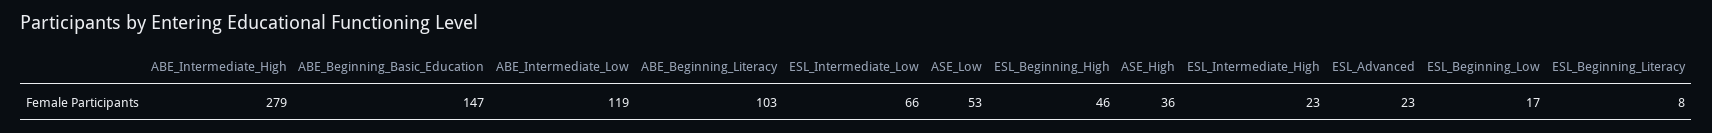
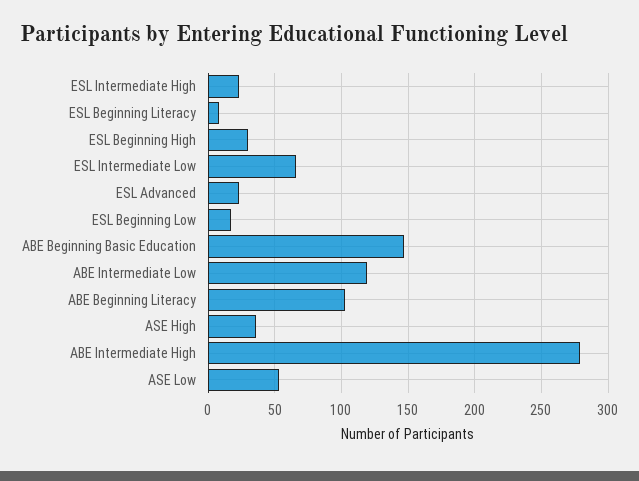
  {
    "ABE_Intermediate_High": 279,
    "ABE_Beginning_Basic_Education": 147,
    "ABE_Intermediate_Low": 119,
    "ABE_Beginning_Literacy": 103,
    "ESL_Intermediate_Low": 66,
    "ASE_Low": 53,
-   "ESL_Beginning_High": 46,
+   "ESL_Beginning_High": 30,
    "ASE_High": 36,
    "ESL_Intermediate_High": 23,
    "ESL_Advanced": 23,
    "ESL_Beginning_Low": 17,
    "ESL_Beginning_Literacy": 8
  }

